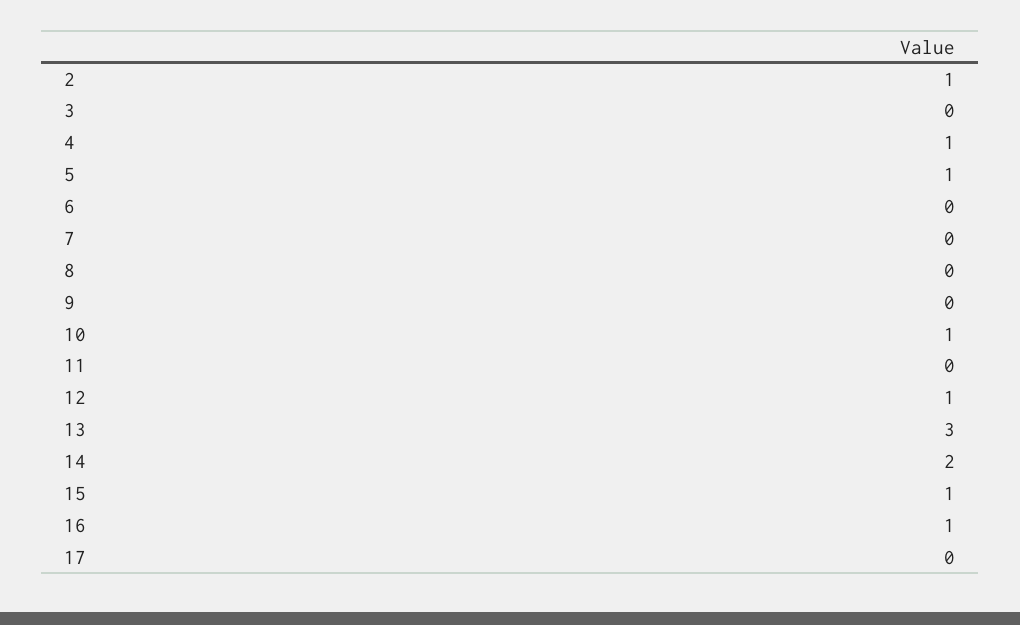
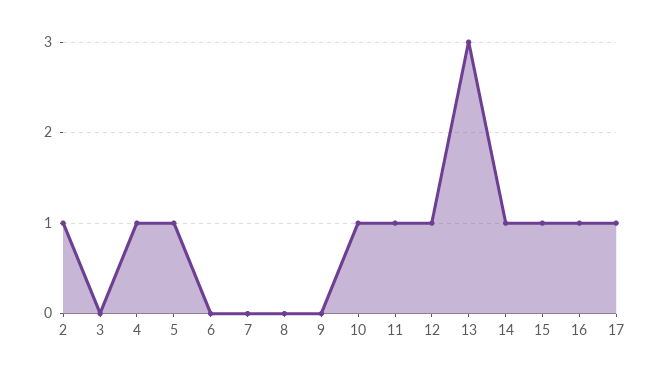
  {
    "2": 1,
    "3": 0,
    "4": 1,
    "5": 1,
    "6": 0,
    "7": 0,
    "8": 0,
    "9": 0,
    "10": 1,
-   "11": 0,
+   "11": 1,
    "12": 1,
    "13": 3,
-   "14": 2,
+   "14": 1,
    "15": 1,
    "16": 1,
-   "17": 0
+   "17": 1
  }

